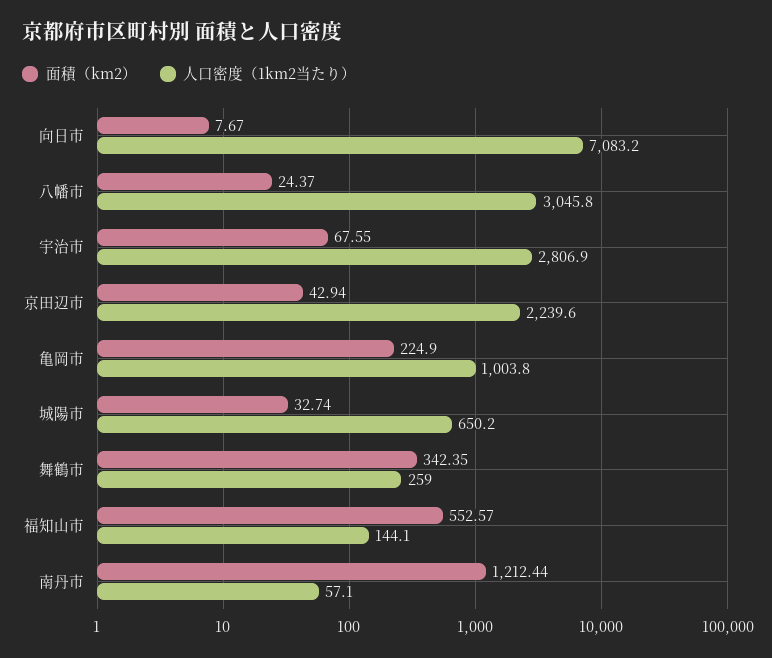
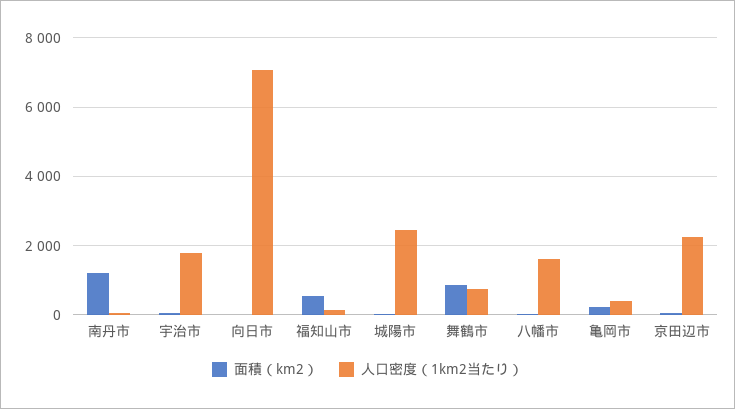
  {
    "面積（km2）": {
      "向日市": 7.67,
      "八幡市": 24.37,
      "宇治市": 67.55,
      "京田辺市": 42.94,
      "亀岡市": 224.9,
      "城陽市": 32.74,
-     "舞鶴市": 342.35,
+     "舞鶴市": 800,
      "福知山市": 552.57,
      "南丹市": 1212.44
    },
    "人口密度（1km2当たり）": {
      "向日市": 7083.2,
-     "八幡市": 3045.8,
+     "八幡市": 1600,
-     "宇治市": 2806.9,
+     "宇治市": 1800,
      "京田辺市": 2239.6,
-     "亀岡市": 1003.8,
+     "亀岡市": 400,
-     "城陽市": 650.2,
+     "城陽市": 2400,
-     "舞鶴市": 259,
+     "舞鶴市": 800,
      "福知山市": 144.1,
      "南丹市": 57.1
    }
  }

